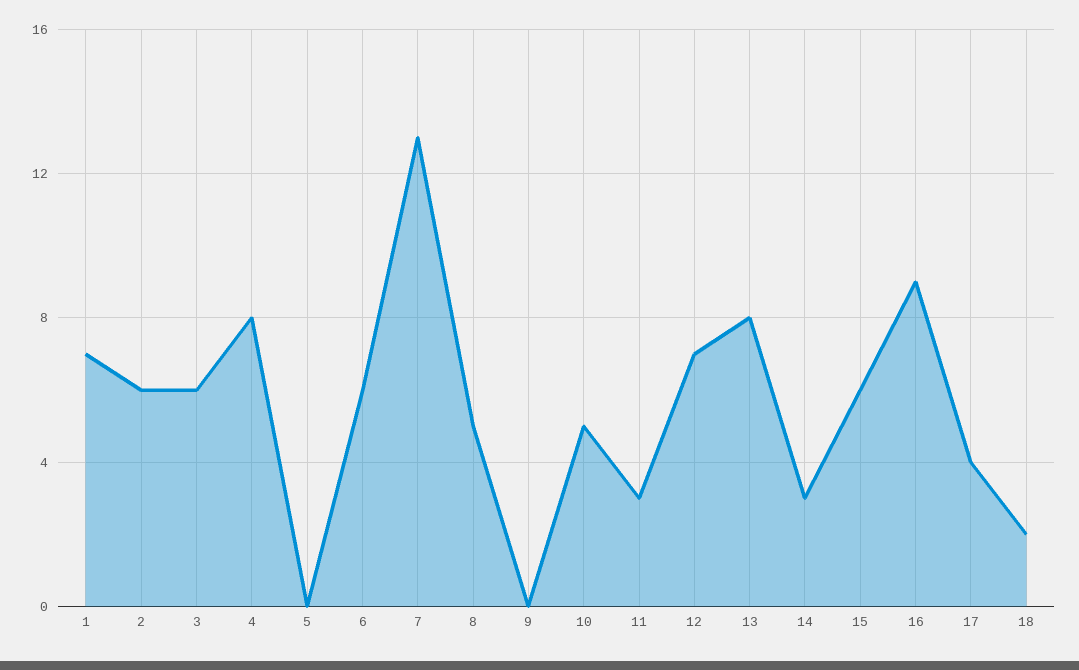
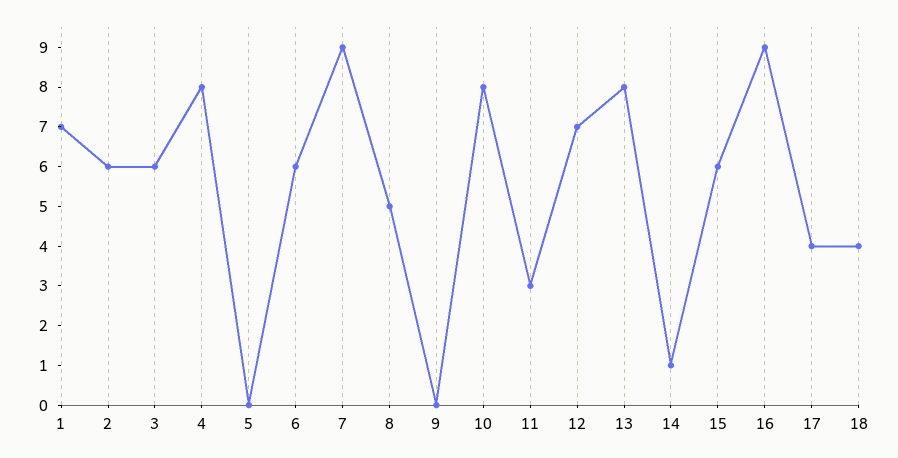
  {
    "1": 7,
    "2": 6,
    "3": 6,
    "4": 8,
    "5": 0,
    "6": 6,
-   "7": 13,
+   "7": 9,
    "8": 5,
    "9": 0,
-   "10": 5,
+   "10": 8,
    "11": 3,
    "12": 7,
    "13": 8,
-   "14": 3,
+   "14": 1,
    "15": 6,
    "16": 9,
    "17": 4,
-   "18": 2
+   "18": 4
  }

